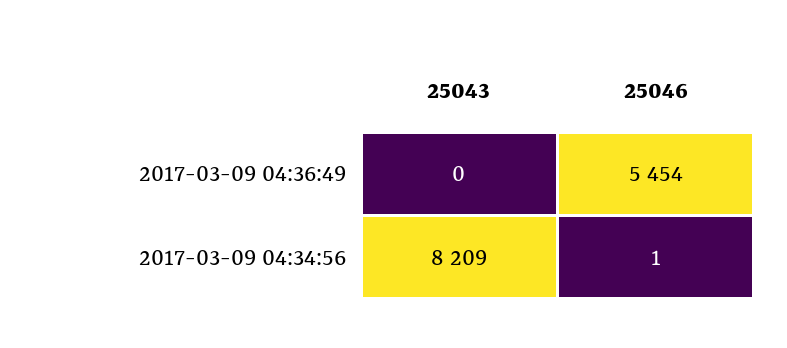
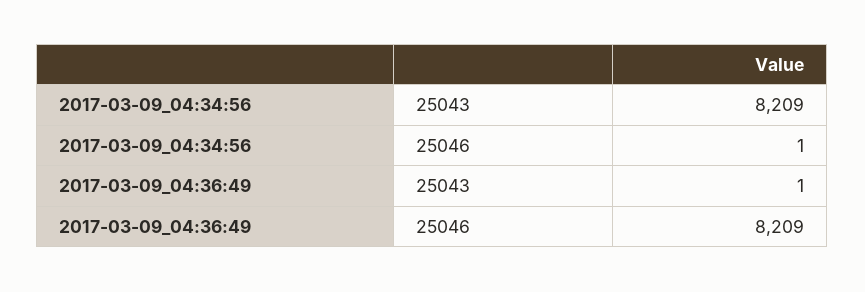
  {
    "25043": {
-     "2017-03-09 04:36:49": 0,
+     "2017-03-09 04:36:49": 1,
      "2017-03-09 04:34:56": 8209
    },
    "25046": {
-     "2017-03-09 04:36:49": 5454,
+     "2017-03-09 04:36:49": 8209,
      "2017-03-09 04:34:56": 1
    }
  }

